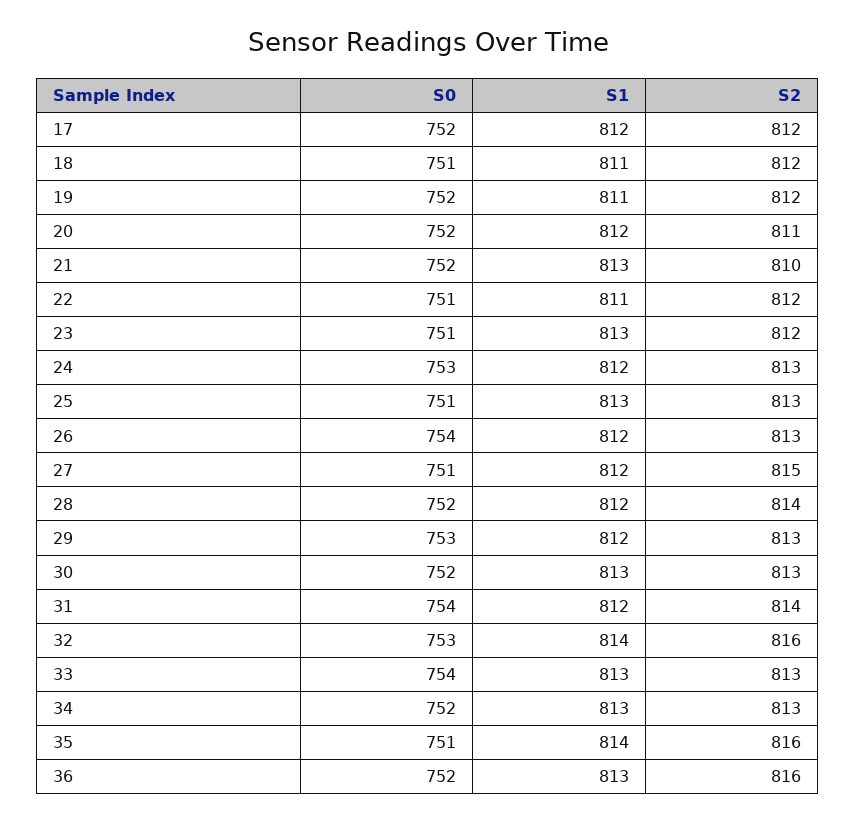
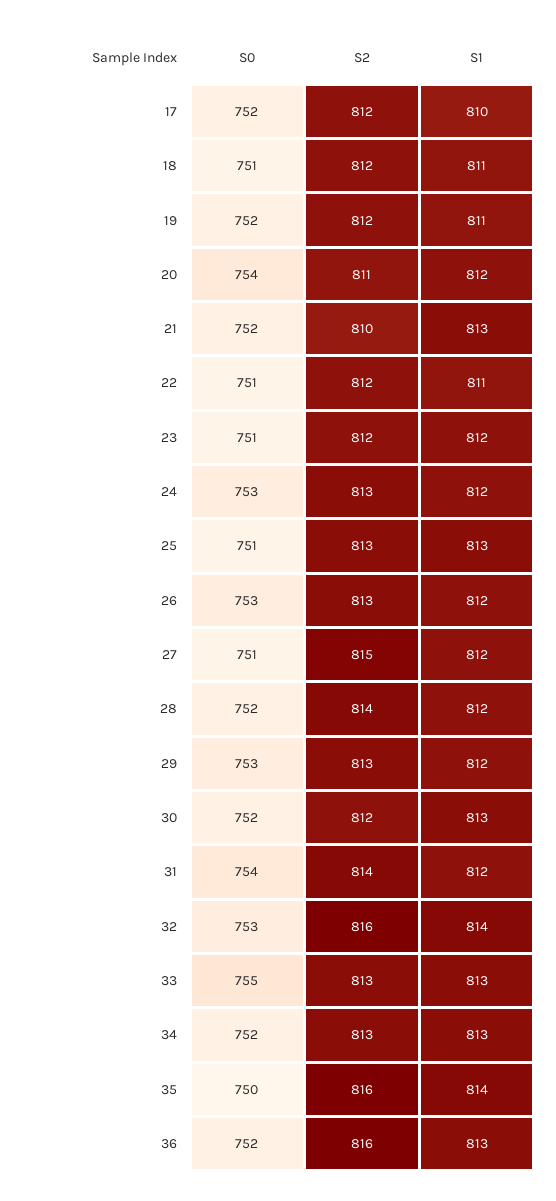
  {
    "S0": {
      "17": 752,
      "18": 751,
      "19": 752,
-     "20": 752,
+     "20": 754,
      "21": 752,
      "22": 751,
      "23": 751,
      "24": 753,
      "25": 751,
-     "26": 754,
+     "26": 753,
      "27": 751,
      "28": 752,
      "29": 753,
      "30": 752,
      "31": 754,
      "32": 753,
-     "33": 754,
+     "33": 755,
      "34": 752,
-     "35": 751,
+     "35": 750,
      "36": 752
    },
    "S1": {
-     "17": 812,
+     "17": 810,
      "18": 811,
      "19": 811,
      "20": 812,
      "21": 813,
      "22": 811,
-     "23": 813,
+     "23": 812,
      "24": 812,
      "25": 813,
      "26": 812,
      "27": 812,
      "28": 812,
      "29": 812,
      "30": 813,
      "31": 812,
      "32": 814,
      "33": 813,
      "34": 813,
      "35": 814,
      "36": 813
    },
    "S2": {
      "17": 812,
      "18": 812,
      "19": 812,
      "20": 811,
      "21": 810,
      "22": 812,
      "23": 812,
      "24": 813,
      "25": 813,
      "26": 813,
      "27": 815,
      "28": 814,
      "29": 813,
-     "30": 813,
+     "30": 812,
      "31": 814,
      "32": 816,
      "33": 813,
      "34": 813,
      "35": 816,
      "36": 816
    }
  }

